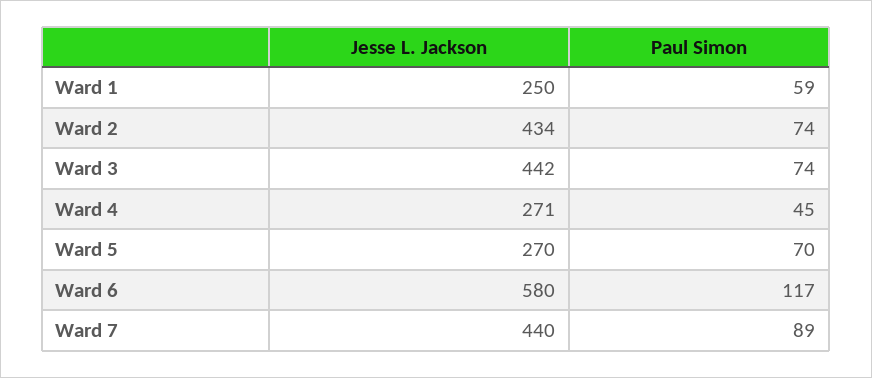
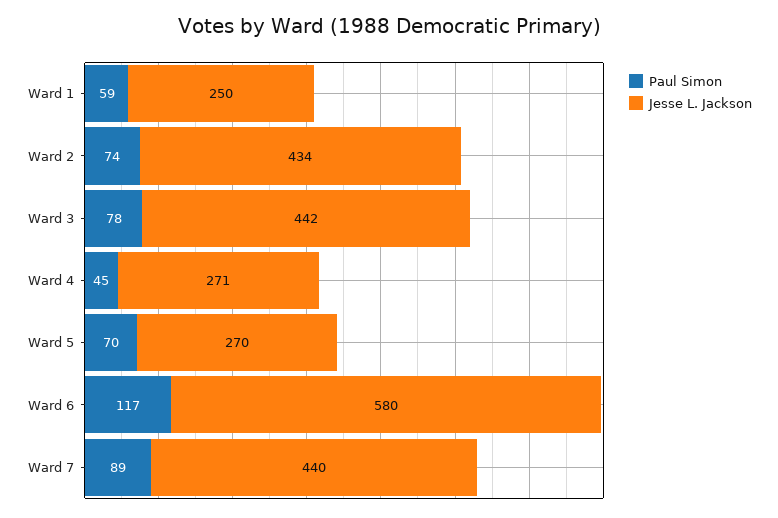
  {
    "Jesse L. Jackson": {
      "Ward 1": 250,
      "Ward 2": 434,
      "Ward 3": 442,
      "Ward 4": 271,
      "Ward 5": 270,
      "Ward 6": 580,
      "Ward 7": 440
    },
    "Paul Simon": {
      "Ward 1": 59,
      "Ward 2": 74,
-     "Ward 3": 74,
+     "Ward 3": 78,
      "Ward 4": 45,
      "Ward 5": 70,
      "Ward 6": 117,
      "Ward 7": 89
    }
  }

